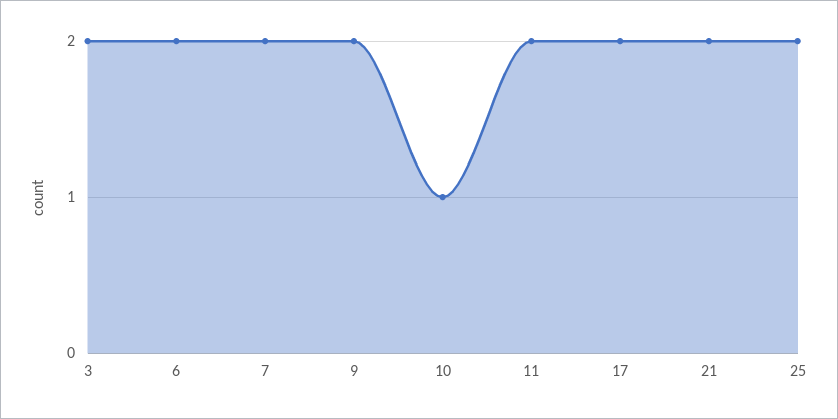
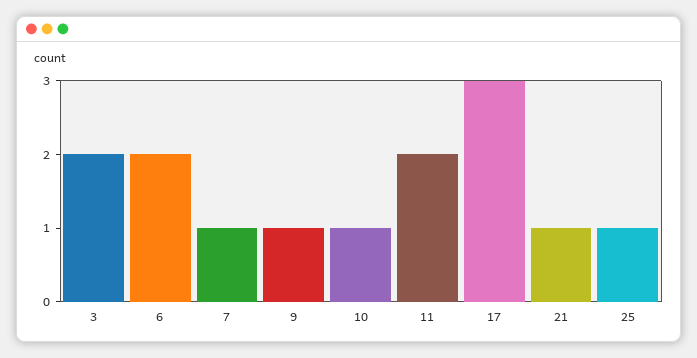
  {
    "3": 2,
    "6": 2,
-   "7": 2,
+   "7": 1,
-   "9": 2,
+   "9": 1,
    "10": 1,
    "11": 2,
-   "17": 2,
+   "17": 3,
-   "21": 2,
+   "21": 1,
-   "25": 2
+   "25": 1
  }

